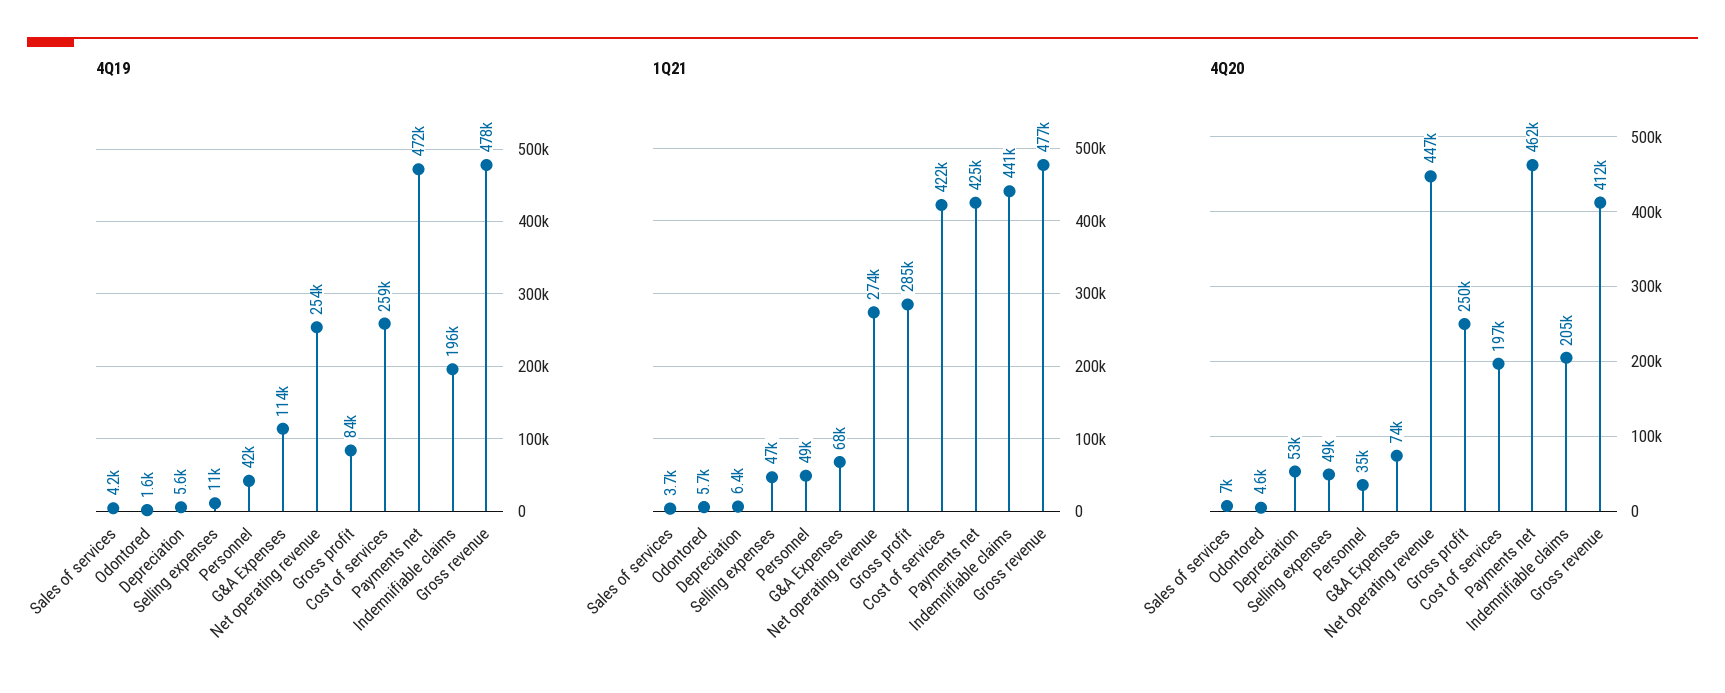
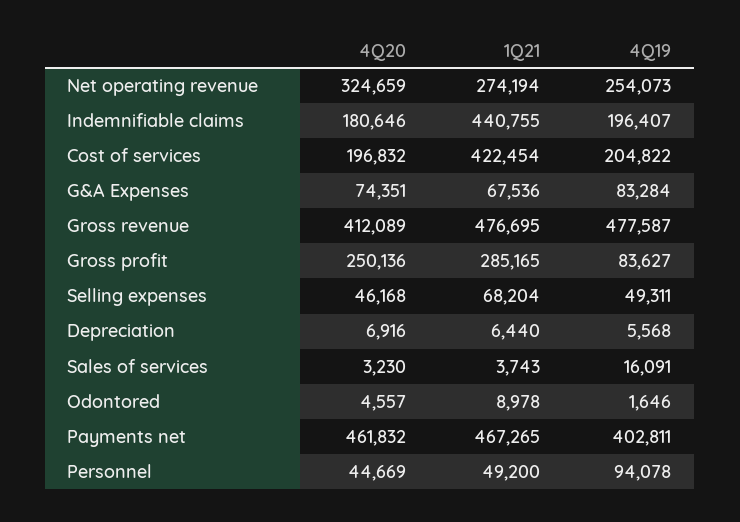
  {
    "4Q19": {
-     "Sales of services": 4200,
+     "Sales of services": 16091,
      "Odontored": 1646,
      "Depreciation": 5568,
-     "Selling expenses": 11000,
+     "Selling expenses": 49311,
-     "Personnel": 42000,
+     "Personnel": 94078,
-     "G&A Expenses": 114000,
+     "G&A Expenses": 83284,
      "Net operating revenue": 254073,
      "Gross profit": 83627,
-     "Cost of services": 259000,
+     "Cost of services": 204822,
-     "Payments net": 472000,
+     "Payments net": 402811,
      "Indemnifiable claims": 196407,
      "Gross revenue": 477587
    },
    "1Q21": {
      "Sales of services": 3743,
-     "Odontored": 5700,
+     "Odontored": 8978,
      "Depreciation": 6440,
-     "Selling expenses": 47000,
+     "Selling expenses": 68204,
      "Personnel": 49200,
      "G&A Expenses": 67536,
      "Net operating revenue": 274194,
      "Gross profit": 285165,
      "Cost of services": 422454,
-     "Payments net": 425000,
+     "Payments net": 467265,
      "Indemnifiable claims": 440755,
      "Gross revenue": 476695
    },
    "4Q20": {
-     "Sales of services": 7000,
+     "Sales of services": 3230,
      "Odontored": 4557,
-     "Depreciation": 53000,
+     "Depreciation": 6916,
-     "Selling expenses": 49000,
+     "Selling expenses": 46168,
-     "Personnel": 35000,
+     "Personnel": 44669,
      "G&A Expenses": 74351,
-     "Net operating revenue": 447000,
+     "Net operating revenue": 324659,
      "Gross profit": 250136,
      "Cost of services": 196832,
      "Payments net": 461832,
-     "Indemnifiable claims": 205000,
+     "Indemnifiable claims": 180646,
      "Gross revenue": 412089
    }
  }

